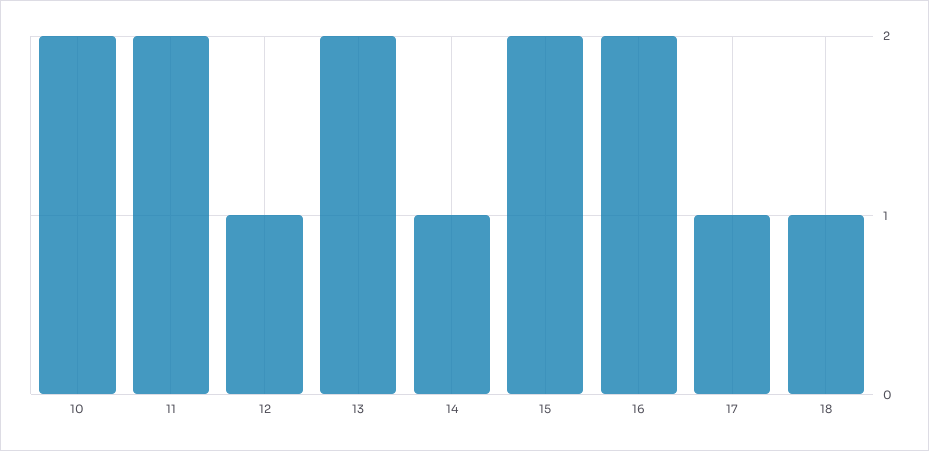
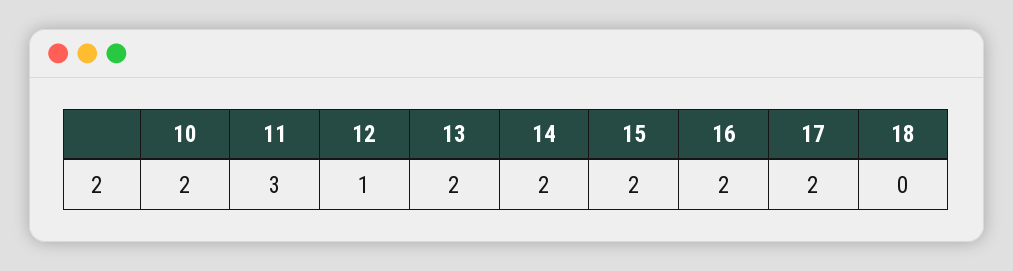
  {
    "10": 2,
-   "11": 2,
+   "11": 3,
    "12": 1,
    "13": 2,
-   "14": 1,
+   "14": 2,
    "15": 2,
    "16": 2,
-   "17": 1,
+   "17": 2,
-   "18": 1
+   "18": 0
  }

